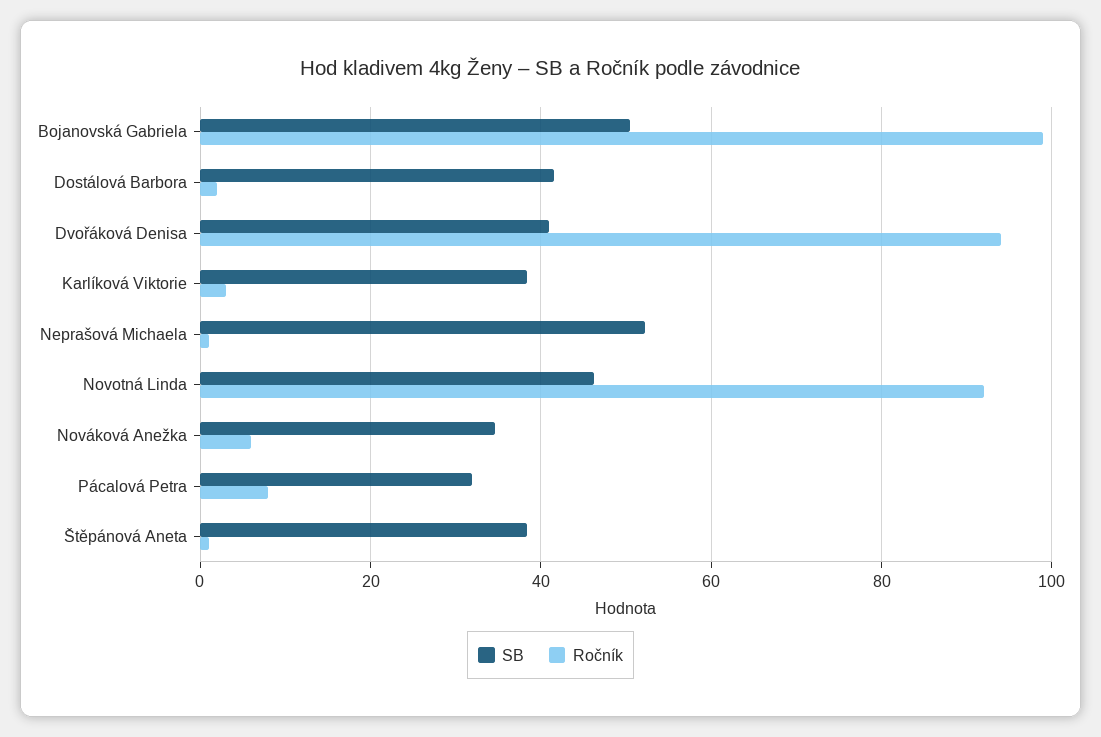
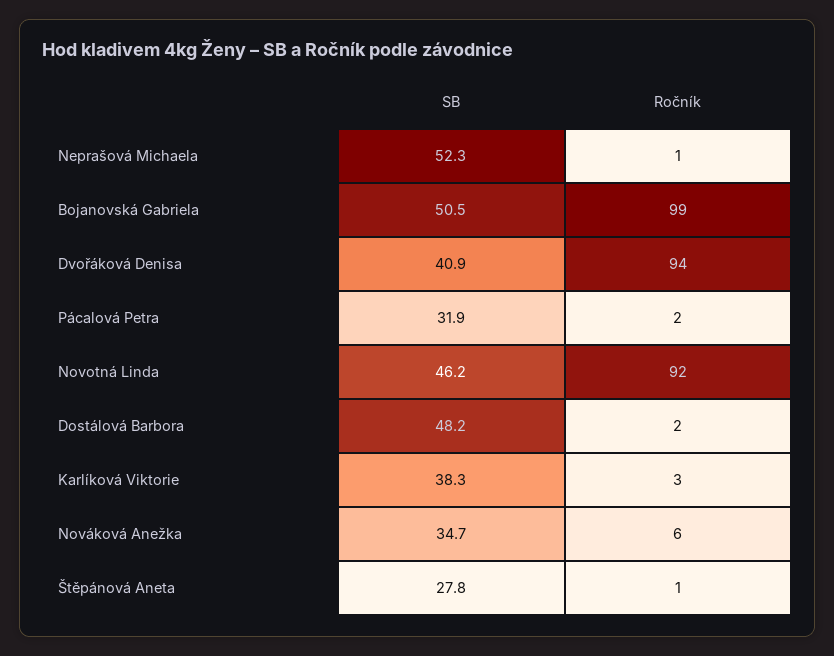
  {
    "SB": {
      "Bojanovská Gabriela": 50.5,
-     "Dostálová Barbora": 42,
+     "Dostálová Barbora": 48.2,
      "Dvořáková Denisa": 40.9,
      "Karlíková Viktorie": 38.3,
      "Neprašová Michaela": 52.3,
      "Novotná Linda": 46.2,
      "Nováková Anežka": 34.7,
      "Pácalová Petra": 31.9,
-     "Štěpánová Aneta": 38
+     "Štěpánová Aneta": 27.8
    },
    "Ročník": {
      "Bojanovská Gabriela": 99,
      "Dostálová Barbora": 2,
      "Dvořáková Denisa": 94,
      "Karlíková Viktorie": 3,
      "Neprašová Michaela": 1,
      "Novotná Linda": 92,
      "Nováková Anežka": 6,
-     "Pácalová Petra": 8,
+     "Pácalová Petra": 2,
      "Štěpánová Aneta": 1
    }
  }

